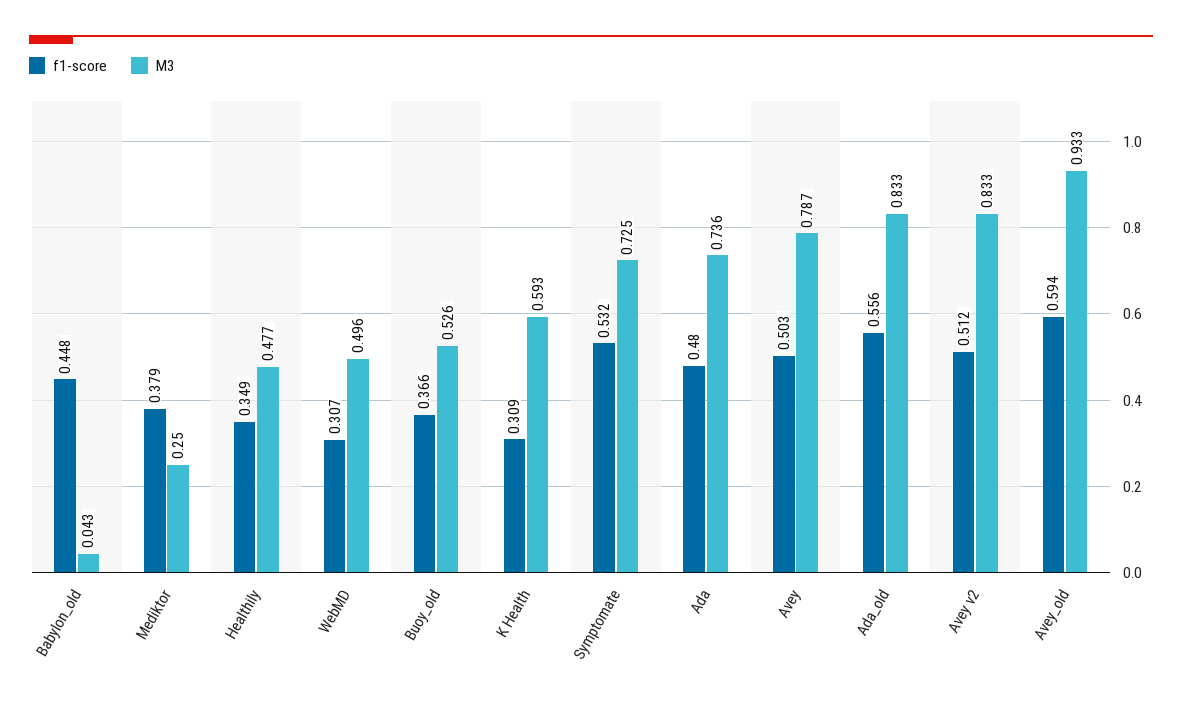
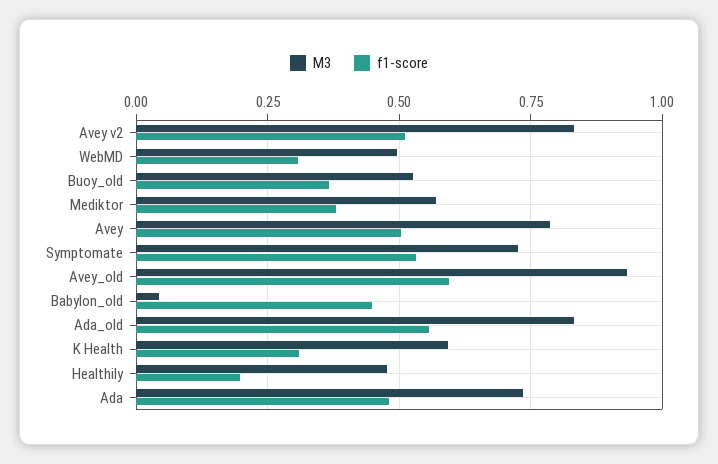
  {
    "f1-score": {
      "Babylon_old": 0.448,
      "Mediktor": 0.379,
-     "Healthily": 0.349,
+     "Healthily": 0.2,
      "WebMD": 0.307,
      "Buoy_old": 0.366,
      "K Health": 0.309,
      "Symptomate": 0.532,
      "Ada": 0.48,
      "Avey": 0.503,
      "Ada_old": 0.556,
      "Avey v2": 0.512,
      "Avey_old": 0.594
    },
    "M3": {
      "Babylon_old": 0.043,
-     "Mediktor": 0.25,
+     "Mediktor": 0.575,
      "Healthily": 0.477,
      "WebMD": 0.496,
      "Buoy_old": 0.526,
      "K Health": 0.593,
      "Symptomate": 0.725,
      "Ada": 0.736,
      "Avey": 0.787,
      "Ada_old": 0.833,
      "Avey v2": 0.833,
      "Avey_old": 0.933
    }
  }

